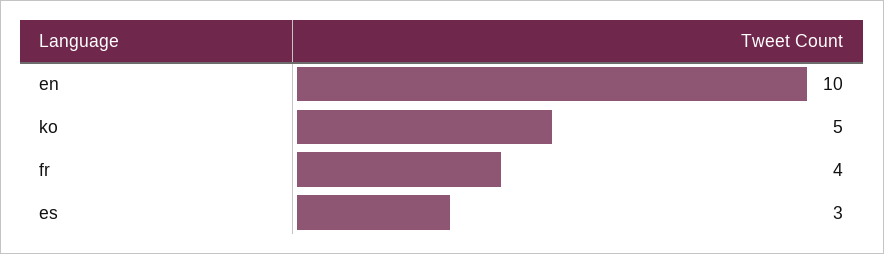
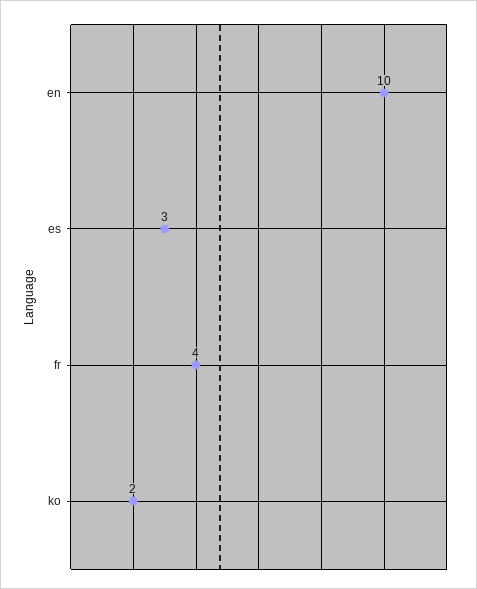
  {
    "en": 10,
-   "ko": 5,
+   "ko": 2,
    "fr": 4,
    "es": 3
  }

